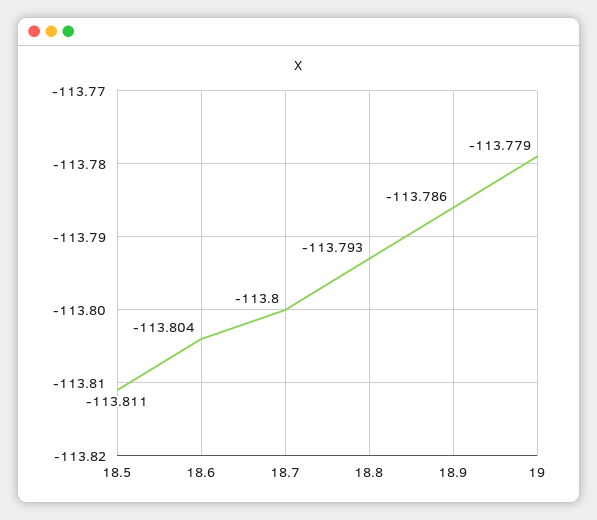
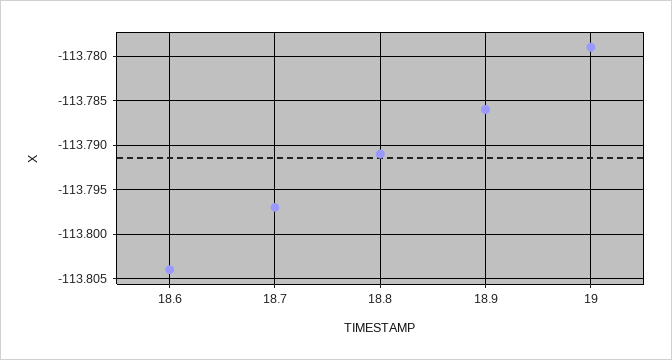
  {
-   "18.5": -113.811,
    "18.6": -113.804,
-   "18.7": -113.8,
+   "18.7": -113.797,
-   "18.8": -113.793,
+   "18.8": -113.791,
    "18.9": -113.786,
    "19": -113.779
  }

